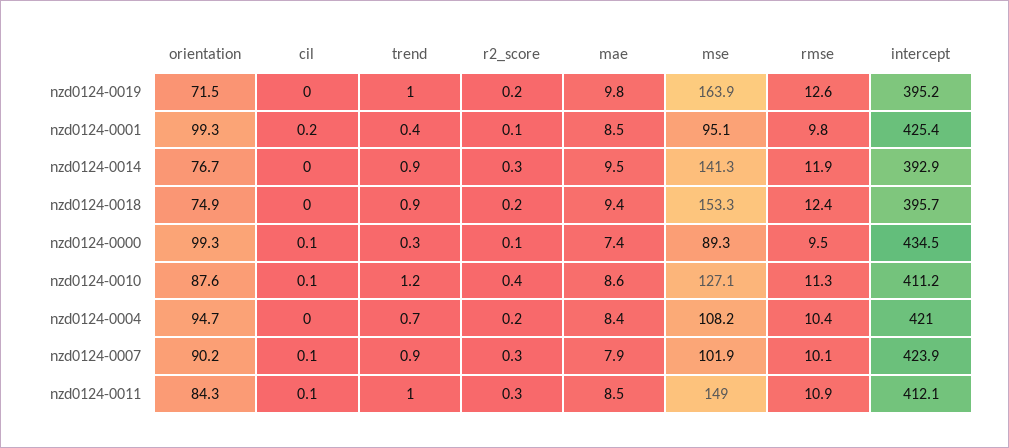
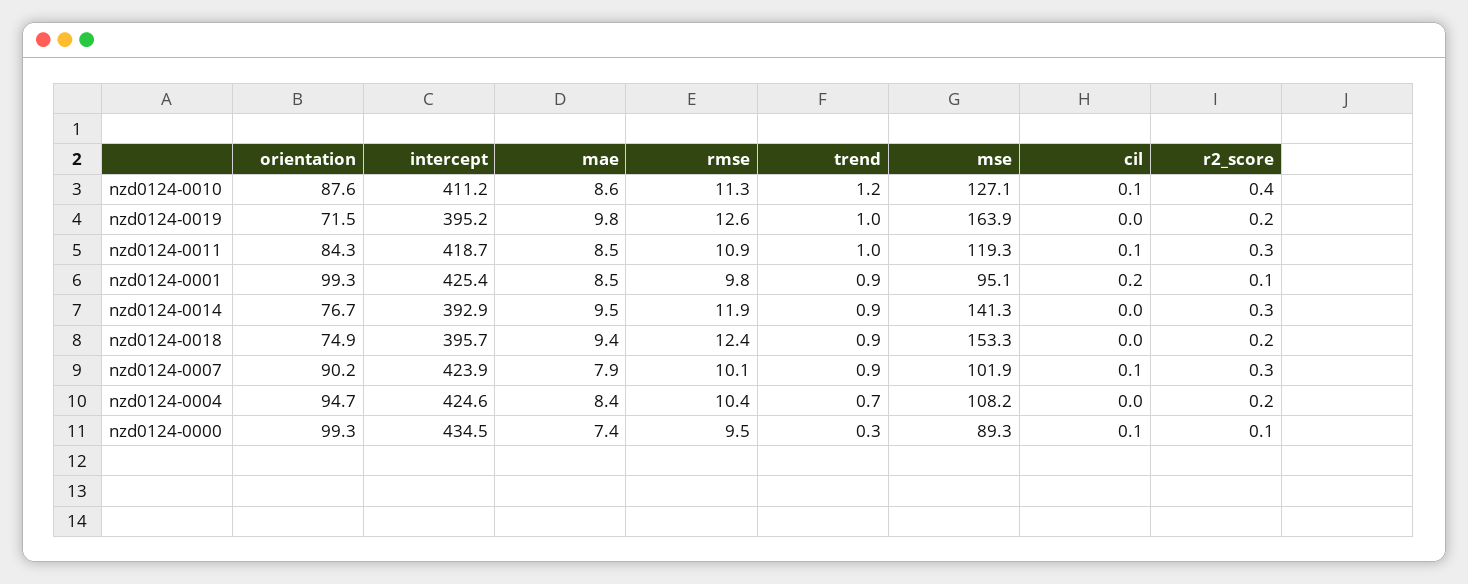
  {
    "orientation": {
      "nzd0124-0019": 71.5,
      "nzd0124-0001": 99.3,
      "nzd0124-0014": 76.7,
      "nzd0124-0018": 74.9,
      "nzd0124-0000": 99.3,
      "nzd0124-0010": 87.6,
      "nzd0124-0004": 94.7,
      "nzd0124-0007": 90.2,
      "nzd0124-0011": 84.3
    },
    "cil": {
      "nzd0124-0019": 0,
      "nzd0124-0001": 0.2,
      "nzd0124-0014": 0,
      "nzd0124-0018": 0,
      "nzd0124-0000": 0.1,
      "nzd0124-0010": 0.1,
      "nzd0124-0004": 0,
      "nzd0124-0007": 0.1,
      "nzd0124-0011": 0.1
    },
    "trend": {
      "nzd0124-0019": 1,
-     "nzd0124-0001": 0.4,
+     "nzd0124-0001": 0.9,
      "nzd0124-0014": 0.9,
      "nzd0124-0018": 0.9,
      "nzd0124-0000": 0.3,
      "nzd0124-0010": 1.2,
      "nzd0124-0004": 0.7,
      "nzd0124-0007": 0.9,
      "nzd0124-0011": 1
    },
    "r2_score": {
      "nzd0124-0019": 0.2,
      "nzd0124-0001": 0.1,
      "nzd0124-0014": 0.3,
      "nzd0124-0018": 0.2,
      "nzd0124-0000": 0.1,
      "nzd0124-0010": 0.4,
      "nzd0124-0004": 0.2,
      "nzd0124-0007": 0.3,
      "nzd0124-0011": 0.3
    },
    "mae": {
      "nzd0124-0019": 9.8,
      "nzd0124-0001": 8.5,
      "nzd0124-0014": 9.5,
      "nzd0124-0018": 9.4,
      "nzd0124-0000": 7.4,
      "nzd0124-0010": 8.6,
      "nzd0124-0004": 8.4,
      "nzd0124-0007": 7.9,
      "nzd0124-0011": 8.5
    },
    "mse": {
      "nzd0124-0019": 163.9,
      "nzd0124-0001": 95.1,
      "nzd0124-0014": 141.3,
      "nzd0124-0018": 153.3,
      "nzd0124-0000": 89.3,
      "nzd0124-0010": 127.1,
      "nzd0124-0004": 108.2,
      "nzd0124-0007": 101.9,
-     "nzd0124-0011": 149
+     "nzd0124-0011": 119.3
    },
    "rmse": {
      "nzd0124-0019": 12.6,
      "nzd0124-0001": 9.8,
      "nzd0124-0014": 11.9,
      "nzd0124-0018": 12.4,
      "nzd0124-0000": 9.5,
      "nzd0124-0010": 11.3,
      "nzd0124-0004": 10.4,
      "nzd0124-0007": 10.1,
      "nzd0124-0011": 10.9
    },
    "intercept": {
      "nzd0124-0019": 395.2,
      "nzd0124-0001": 425.4,
      "nzd0124-0014": 392.9,
      "nzd0124-0018": 395.7,
      "nzd0124-0000": 434.5,
      "nzd0124-0010": 411.2,
-     "nzd0124-0004": 421,
+     "nzd0124-0004": 424.6,
      "nzd0124-0007": 423.9,
-     "nzd0124-0011": 412.1
+     "nzd0124-0011": 418.7
    }
  }

